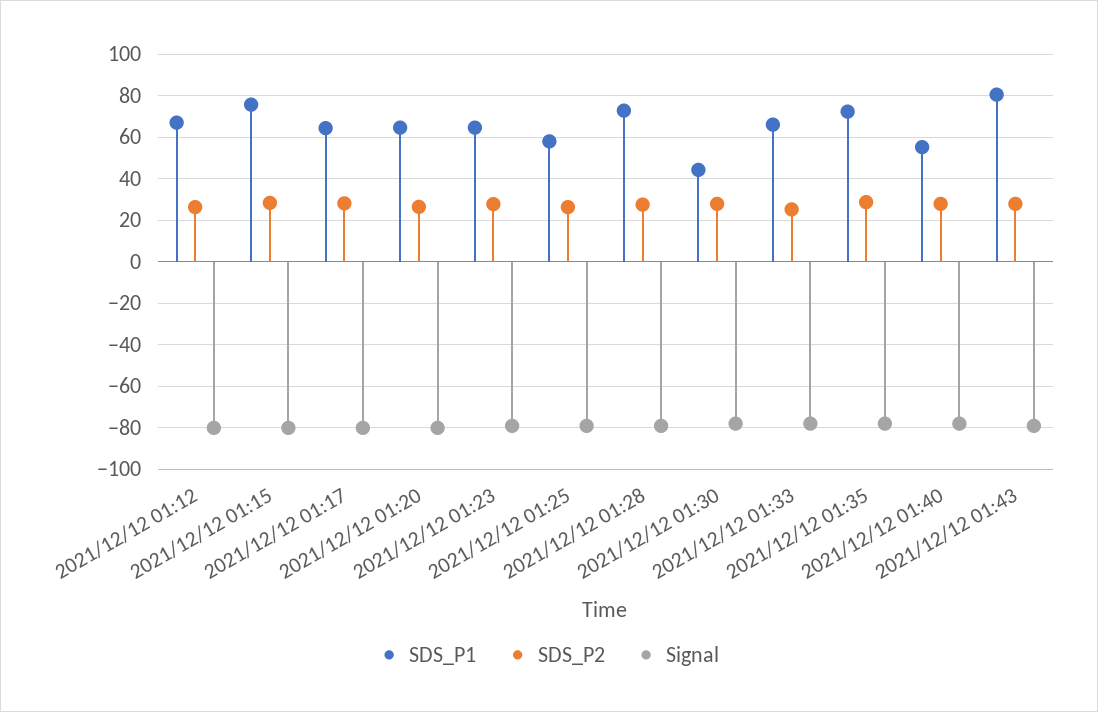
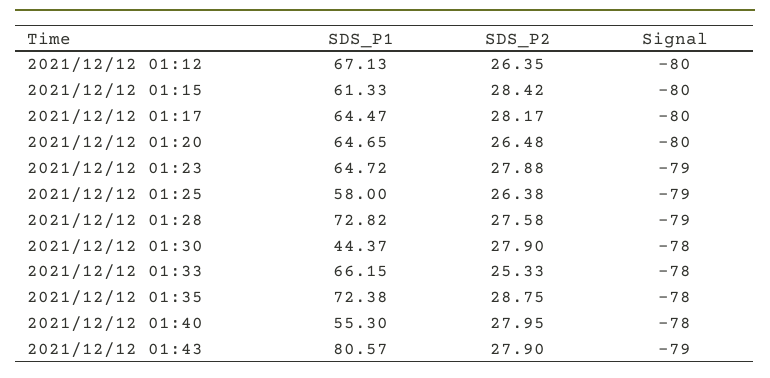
  {
    "SDS_P1": {
      "2021/12/12 01:12": 67.13,
-     "2021/12/12 01:15": 75,
+     "2021/12/12 01:15": 61.33,
      "2021/12/12 01:17": 64.47,
      "2021/12/12 01:20": 64.65,
      "2021/12/12 01:23": 64.72,
      "2021/12/12 01:25": 58,
      "2021/12/12 01:28": 72.82,
      "2021/12/12 01:30": 44.37,
      "2021/12/12 01:33": 66.15,
      "2021/12/12 01:35": 72.38,
      "2021/12/12 01:40": 55.3,
      "2021/12/12 01:43": 80.57
    },
    "SDS_P2": {
      "2021/12/12 01:12": 26.35,
      "2021/12/12 01:15": 28.42,
      "2021/12/12 01:17": 28.17,
      "2021/12/12 01:20": 26.48,
      "2021/12/12 01:23": 27.88,
      "2021/12/12 01:25": 26.38,
      "2021/12/12 01:28": 27.58,
      "2021/12/12 01:30": 27.9,
      "2021/12/12 01:33": 25.33,
      "2021/12/12 01:35": 28.75,
      "2021/12/12 01:40": 27.95,
      "2021/12/12 01:43": 27.9
    },
    "Signal": {
      "2021/12/12 01:12": -80,
      "2021/12/12 01:15": -80,
      "2021/12/12 01:17": -80,
      "2021/12/12 01:20": -80,
      "2021/12/12 01:23": -79,
      "2021/12/12 01:25": -79,
      "2021/12/12 01:28": -79,
      "2021/12/12 01:30": -78,
      "2021/12/12 01:33": -78,
      "2021/12/12 01:35": -78,
      "2021/12/12 01:40": -78,
      "2021/12/12 01:43": -79
    }
  }

